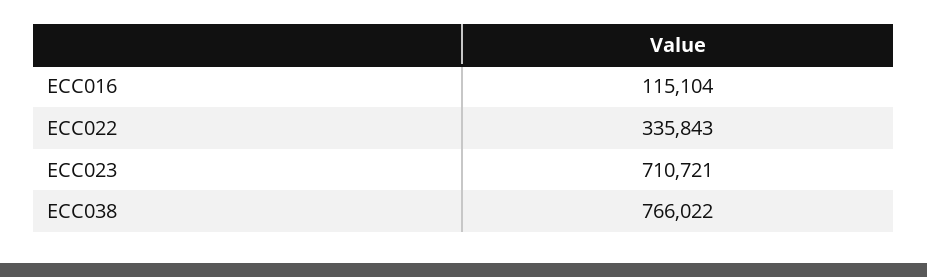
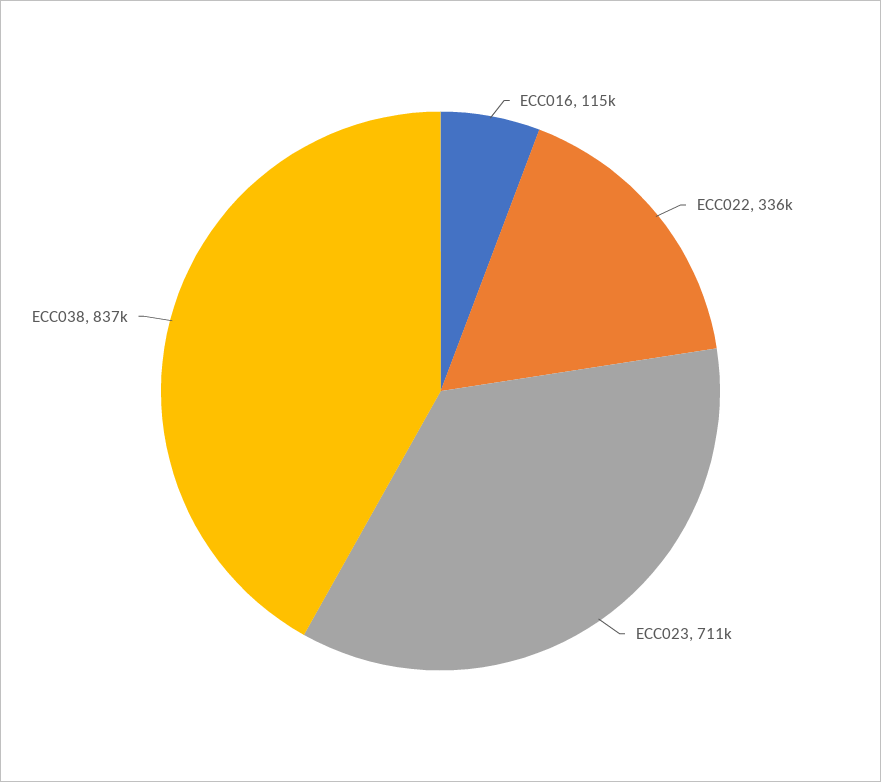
  {
    "ECC016": 115104,
    "ECC022": 335843,
    "ECC023": 710721,
-   "ECC038": 766022
+   "ECC038": 837000
  }

